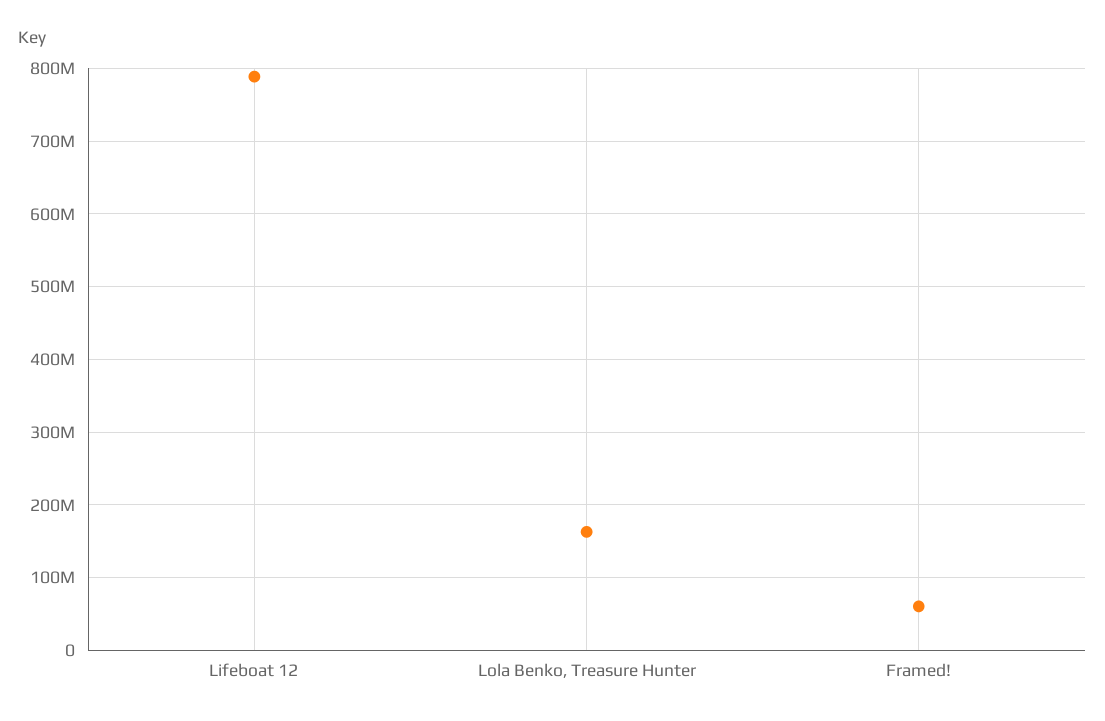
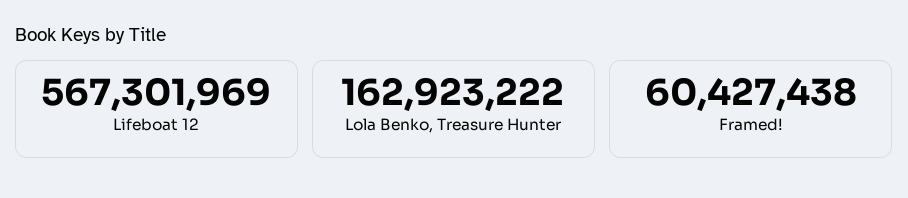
  {
-   "Lifeboat 12": 790000000,
+   "Lifeboat 12": 567301969,
    "Lola Benko, Treasure Hunter": 162923222,
    "Framed!": 60427438
  }

